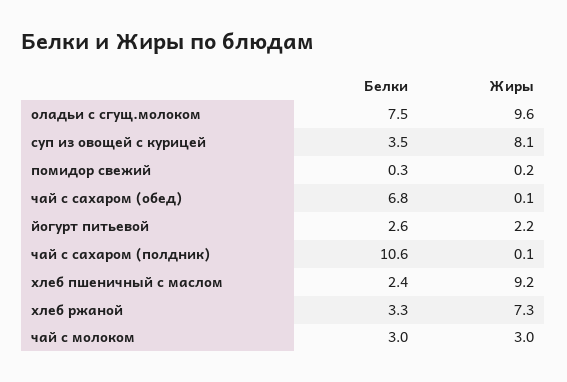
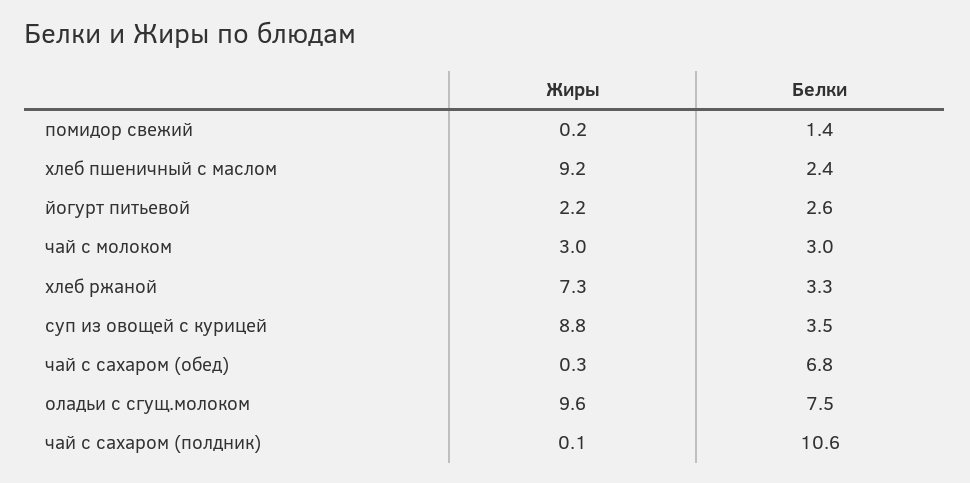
  {
    "Белки": {
      "оладьи с сгущ.молоком": 7.5,
      "суп из овощей с курицей": 3.5,
-     "помидор свежий": 0.3,
+     "помидор свежий": 1.4,
      "чай с сахаром (обед)": 6.8,
      "йогурт питьевой": 2.6,
      "чай с сахаром (полдник)": 10.6,
      "хлеб пшеничный с маслом": 2.4,
      "хлеб ржаной": 3.3,
      "чай с молоком": 3
    },
    "Жиры": {
      "оладьи с сгущ.молоком": 9.6,
-     "суп из овощей с курицей": 8.1,
+     "суп из овощей с курицей": 8.8,
      "помидор свежий": 0.2,
-     "чай с сахаром (обед)": 0.1,
+     "чай с сахаром (обед)": 0.3,
      "йогурт питьевой": 2.2,
      "чай с сахаром (полдник)": 0.1,
      "хлеб пшеничный с маслом": 9.2,
      "хлеб ржаной": 7.3,
      "чай с молоком": 3
    }
  }

